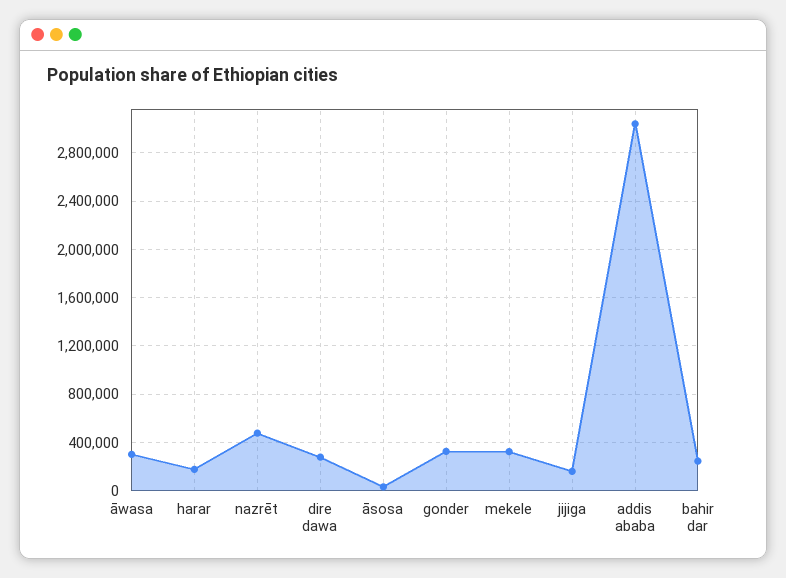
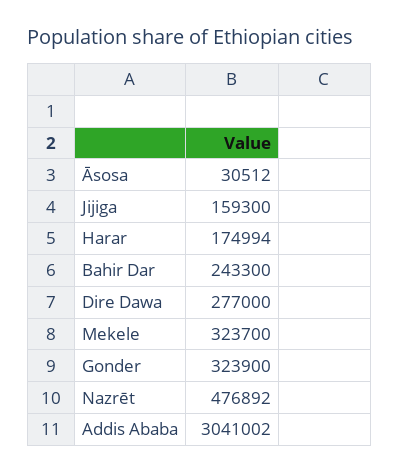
  {
-   "āwasa": 300000,
    "harar": 174994,
    "nazrēt": 476892,
    "dire dawa": 277000,
    "āsosa": 30512,
    "gonder": 323900,
    "mekele": 323700,
    "jijiga": 159300,
    "addis ababa": 3041002,
    "bahir dar": 243300
  }

